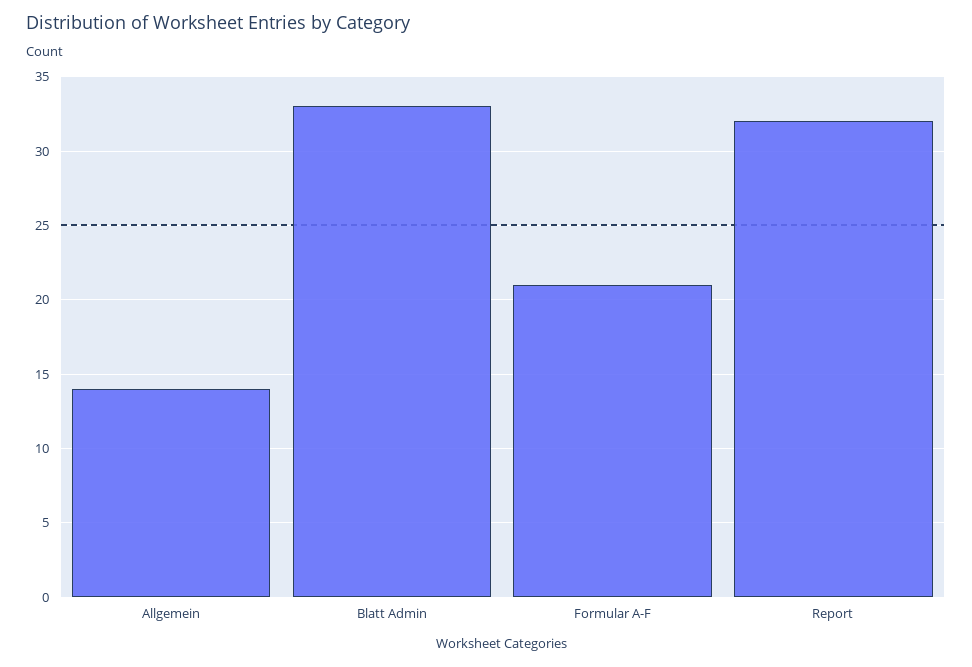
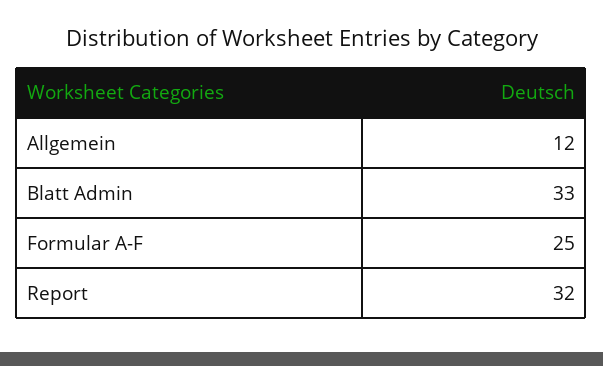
  {
-   "Allgemein": 14,
+   "Allgemein": 12,
    "Blatt Admin": 33,
-   "Formular A-F": 21,
+   "Formular A-F": 25,
    "Report": 32
  }

